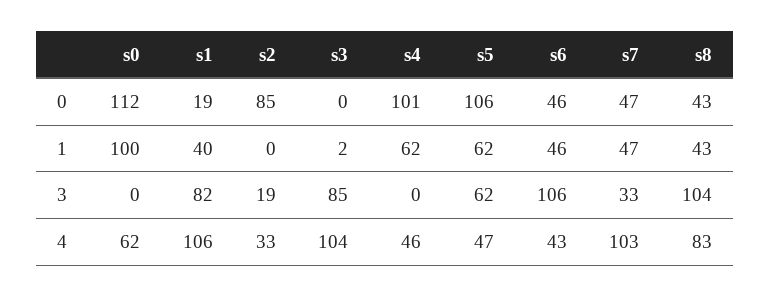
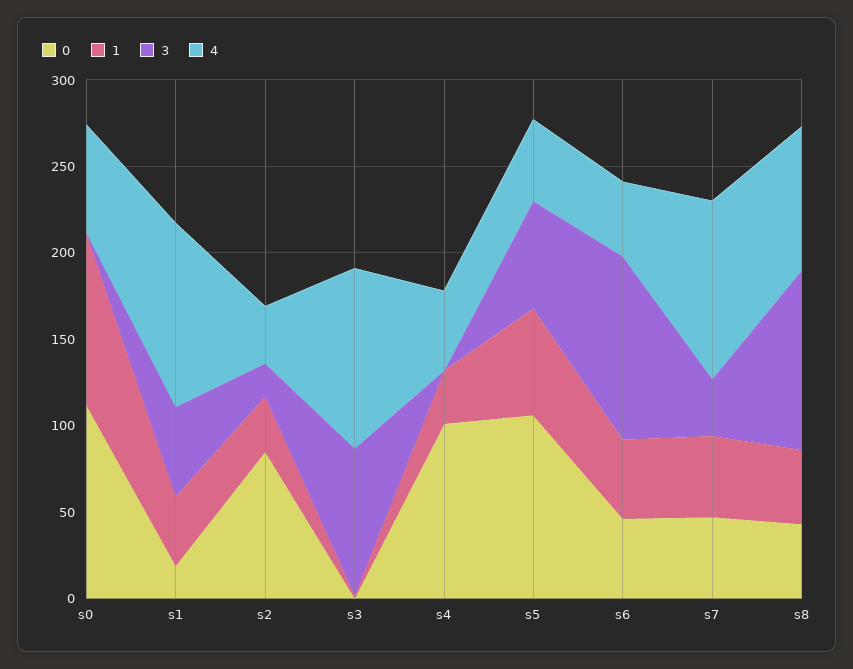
  {
    "0": {
      "s0": 112,
      "s1": 19,
      "s2": 85,
      "s3": 0,
      "s4": 101,
      "s5": 106,
      "s6": 46,
      "s7": 47,
      "s8": 43
    },
    "1": {
      "s0": 100,
      "s1": 40,
-     "s2": 0,
+     "s2": 30,
      "s3": 2,
-     "s4": 62,
+     "s4": 30,
      "s5": 62,
      "s6": 46,
      "s7": 47,
      "s8": 43
    },
    "3": {
      "s0": 0,
-     "s1": 82,
+     "s1": 50,
      "s2": 19,
      "s3": 85,
      "s4": 0,
      "s5": 62,
      "s6": 106,
      "s7": 33,
      "s8": 104
    },
    "4": {
      "s0": 62,
      "s1": 106,
      "s2": 33,
      "s3": 104,
      "s4": 46,
      "s5": 47,
      "s6": 43,
      "s7": 103,
      "s8": 83
    }
  }

